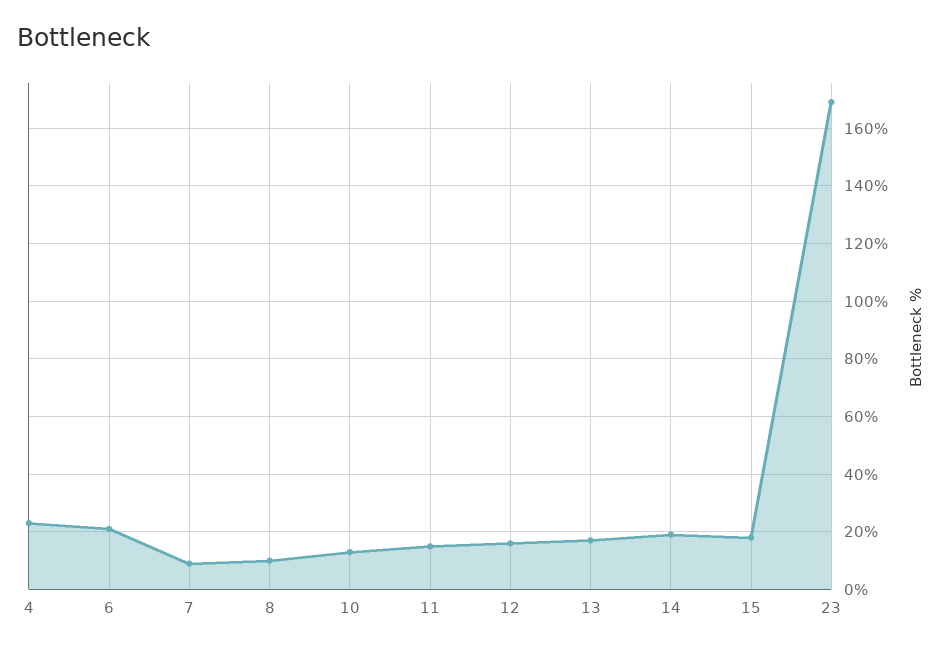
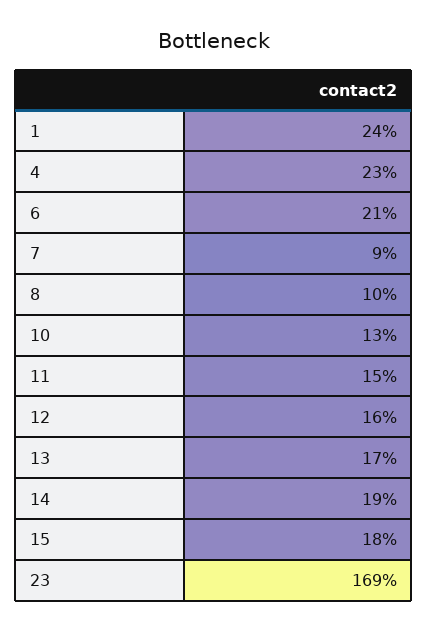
  {
    "4": 23,
    "6": 21,
    "7": 9,
    "8": 10,
    "10": 13,
    "11": 15,
    "12": 16,
    "13": 17,
    "14": 19,
    "15": 18,
-   "23": 169
+   "23": 169,
+   "1": 24
  }

